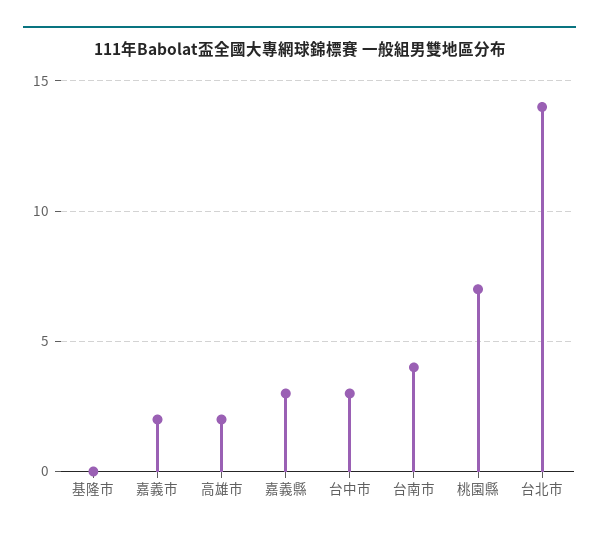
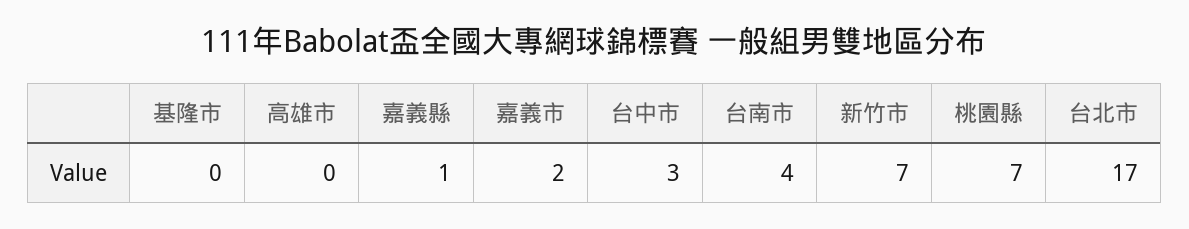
  {
    "基隆市": 0,
    "嘉義市": 2,
-   "高雄市": 2,
+   "高雄市": 0,
-   "嘉義縣": 3,
+   "嘉義縣": 1,
    "台中市": 3,
    "台南市": 4,
    "桃園縣": 7,
-   "台北市": 14
+   "台北市": 17,
+   "新竹市": 7
  }

